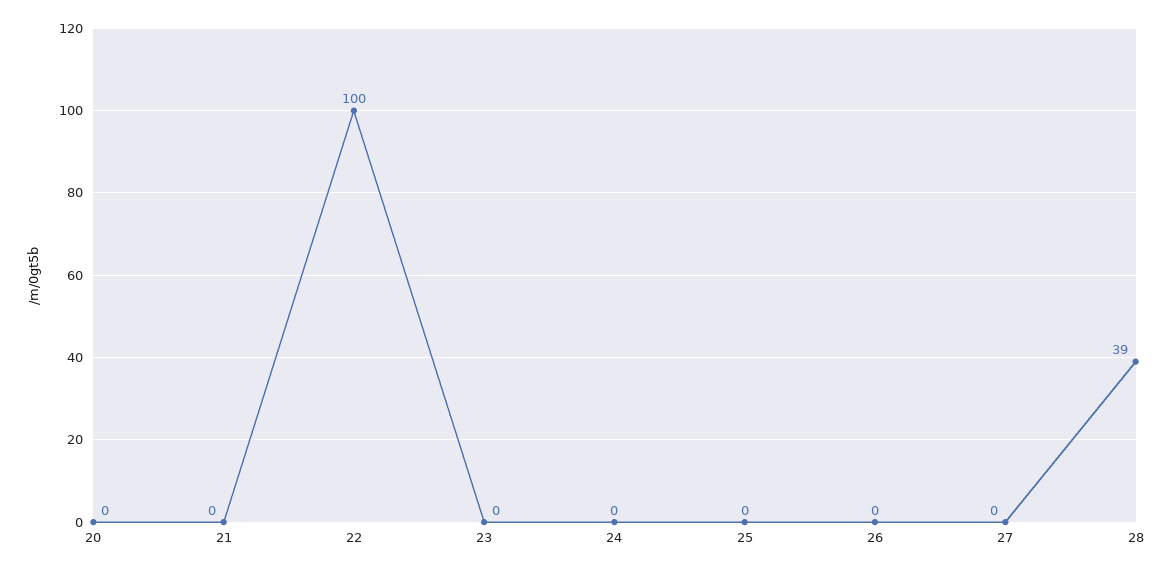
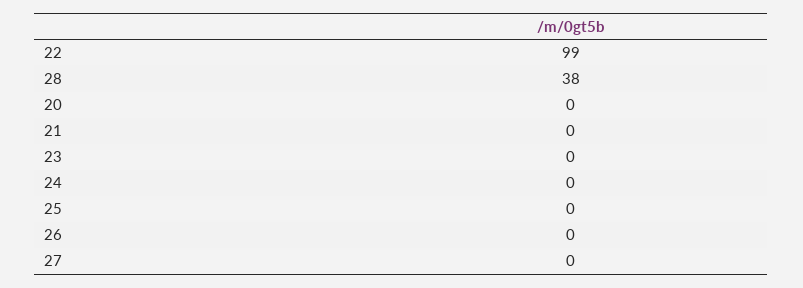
  {
    "20": 0,
    "21": 0,
-   "22": 100,
+   "22": 99,
    "23": 0,
    "24": 0,
    "25": 0,
    "26": 0,
    "27": 0,
-   "28": 39
+   "28": 38
  }

